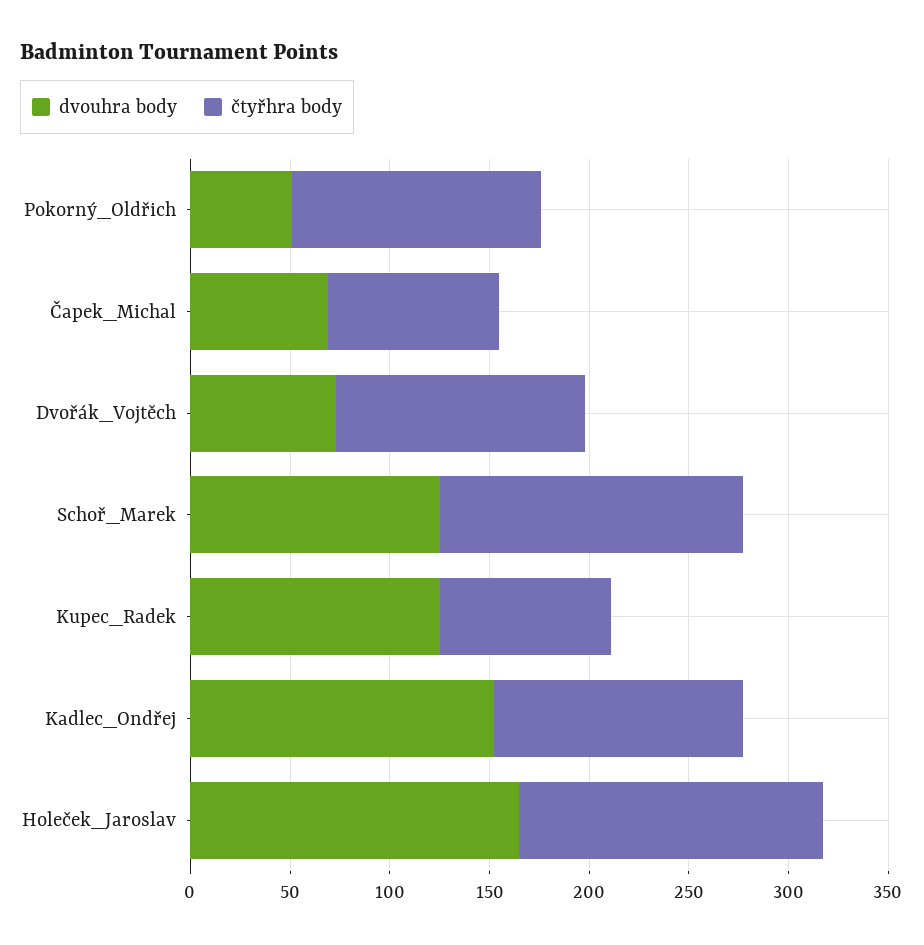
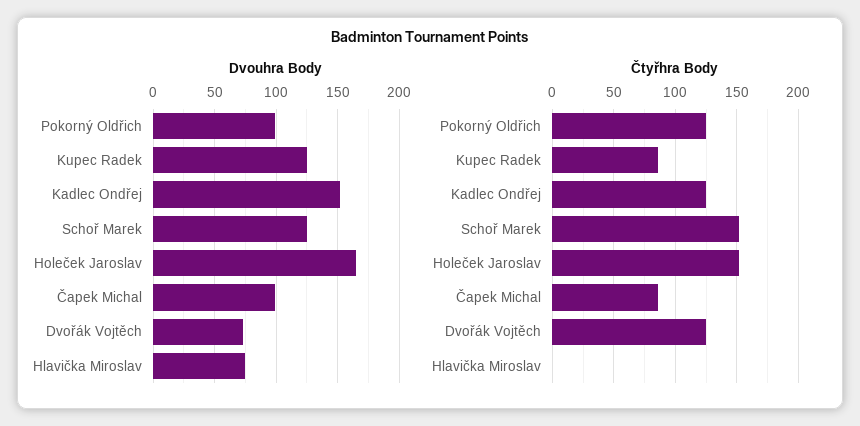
  {
    "dvouhra body": {
-     "Pokorný_Oldřich": 50,
+     "Pokorný_Oldřich": 100,
-     "Čapek_Michal": 70,
+     "Čapek_Michal": 100,
      "Dvořák_Vojtěch": 75,
      "Schoř_Marek": 125,
      "Kupec_Radek": 125,
      "Kadlec_Ondřej": 150,
-     "Holeček_Jaroslav": 165
+     "Holeček_Jaroslav": 165,
+     "Hlavička Miroslav": 75
    },
    "čtyřhra body": {
      "Pokorný_Oldřich": 125,
      "Čapek_Michal": 85,
      "Dvořák_Vojtěch": 125,
      "Schoř_Marek": 150,
      "Kupec_Radek": 85,
      "Kadlec_Ondřej": 125,
-     "Holeček_Jaroslav": 150
+     "Holeček_Jaroslav": 150,
+     "Hlavička Miroslav": 0
    }
  }

